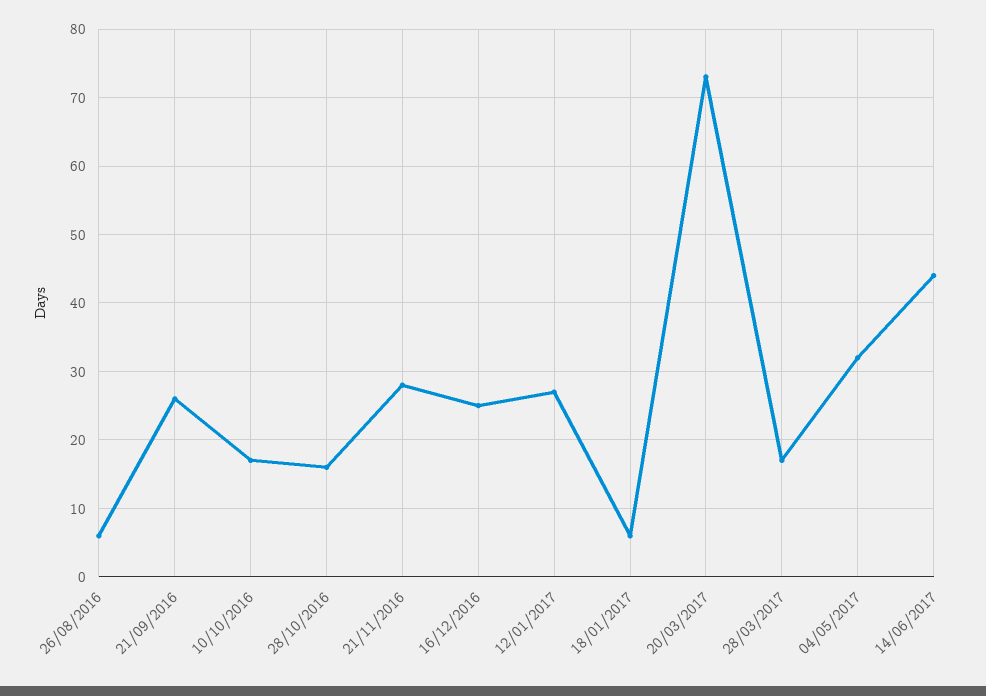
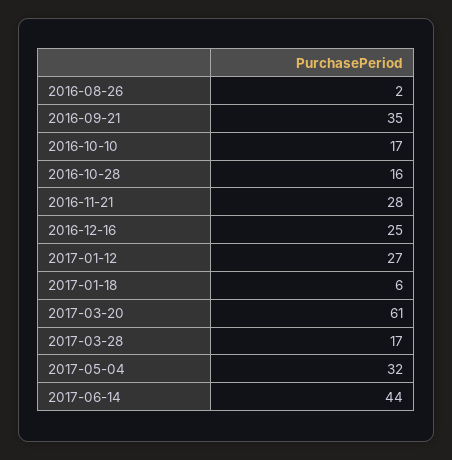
  {
-   "26/08/2016": 6,
+   "26/08/2016": 2,
-   "21/09/2016": 26,
+   "21/09/2016": 35,
    "10/10/2016": 17,
    "28/10/2016": 16,
    "21/11/2016": 28,
    "16/12/2016": 25,
    "12/01/2017": 27,
    "18/01/2017": 6,
-   "20/03/2017": 73,
+   "20/03/2017": 61,
    "28/03/2017": 17,
    "04/05/2017": 32,
    "14/06/2017": 44
  }

